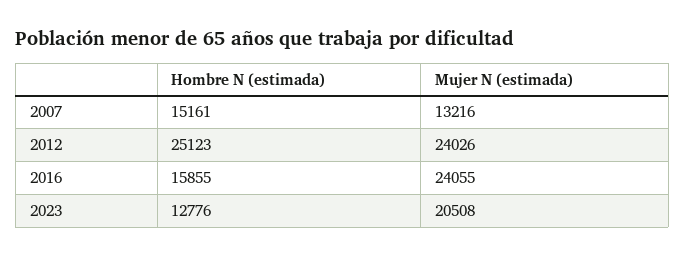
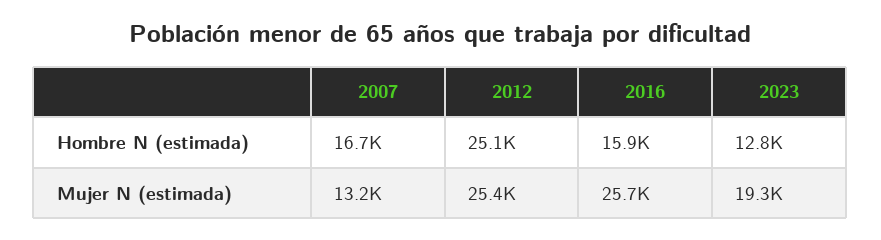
  {
    "Hombre N (estimada)": {
-     "2007": 15161,
+     "2007": 16700,
      "2012": 25123,
      "2016": 15855,
      "2023": 12776
    },
    "Mujer N (estimada)": {
      "2007": 13216,
-     "2012": 24026,
+     "2012": 25400,
-     "2016": 24055,
+     "2016": 25700,
-     "2023": 20508
+     "2023": 19300
    }
  }

